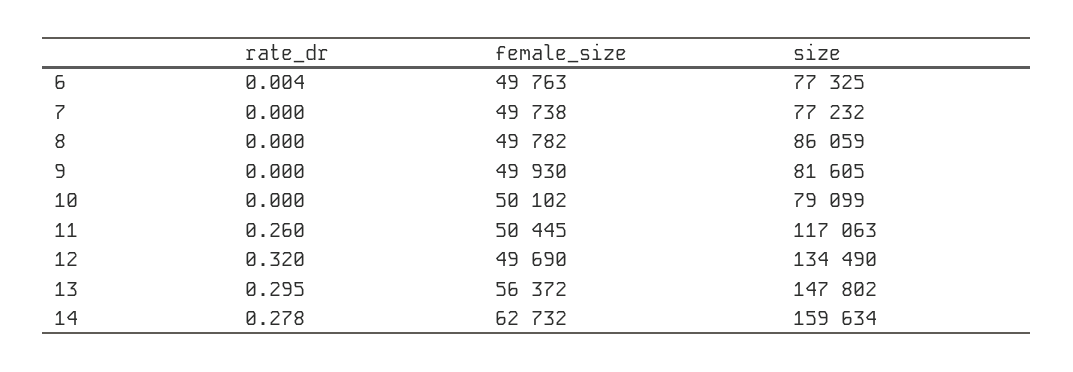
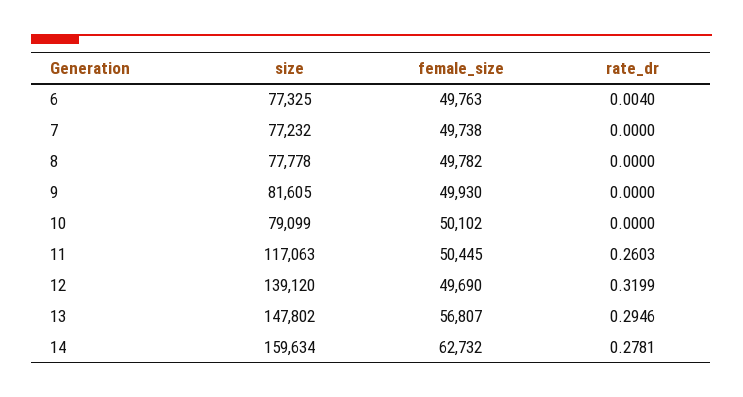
  {
    "rate_dr": {
      "6": 0.004,
      "7": 0,
      "8": 0,
      "9": 0,
      "10": 0,
      "11": 0.2603,
      "12": 0.3199,
      "13": 0.2946,
      "14": 0.2781
    },
    "female_size": {
      "6": 49763,
      "7": 49738,
      "8": 49782,
      "9": 49930,
      "10": 50102,
      "11": 50445,
      "12": 49690,
-     "13": 56372,
+     "13": 56807,
      "14": 62732
    },
    "size": {
      "6": 77325,
      "7": 77232,
-     "8": 86059,
+     "8": 77778,
      "9": 81605,
      "10": 79099,
      "11": 117063,
-     "12": 134490,
+     "12": 139120,
      "13": 147802,
      "14": 159634
    }
  }

